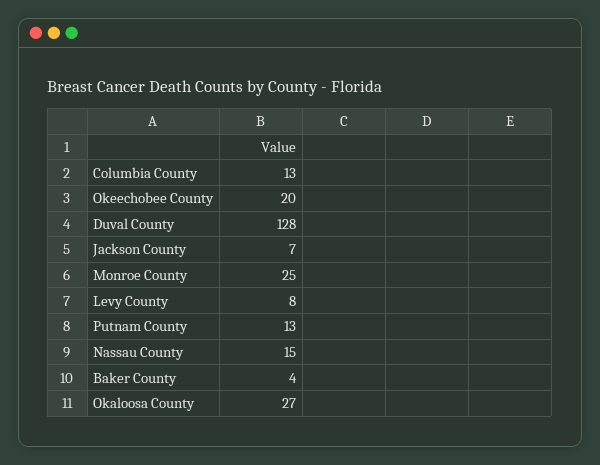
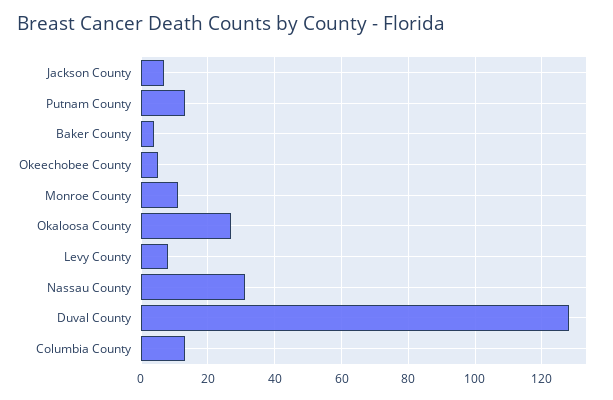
  {
    "Columbia County": 13,
-   "Okeechobee County": 20,
+   "Okeechobee County": 5,
    "Duval County": 128,
    "Jackson County": 7,
-   "Monroe County": 25,
+   "Monroe County": 10,
    "Levy County": 8,
    "Putnam County": 13,
-   "Nassau County": 15,
+   "Nassau County": 30,
    "Baker County": 4,
    "Okaloosa County": 27
  }

